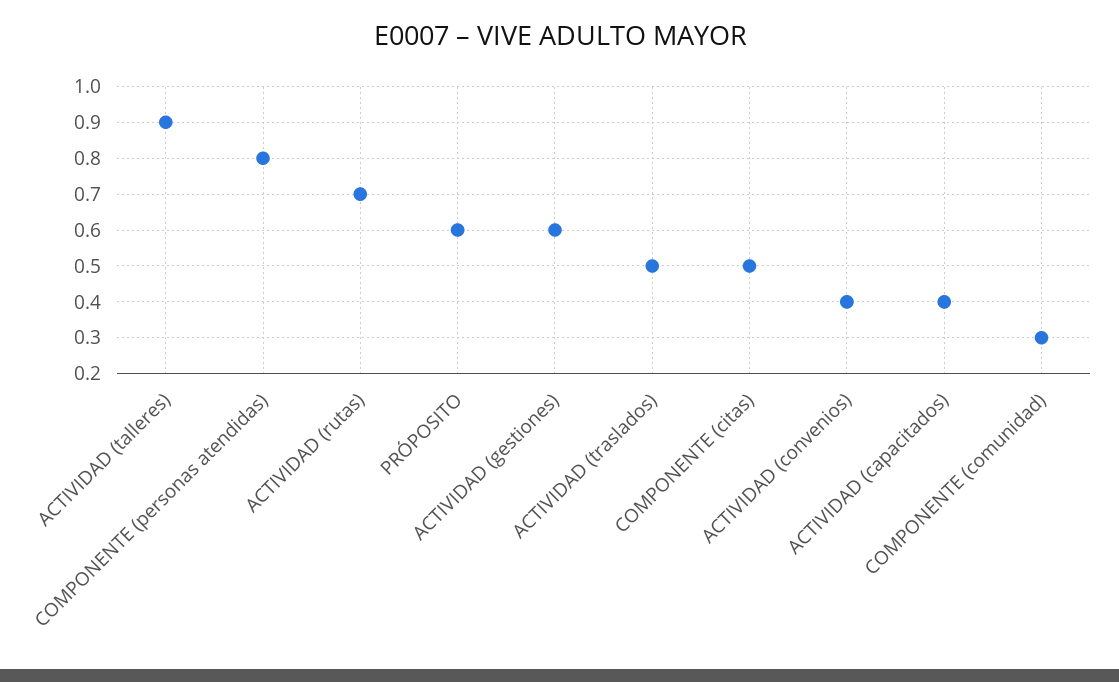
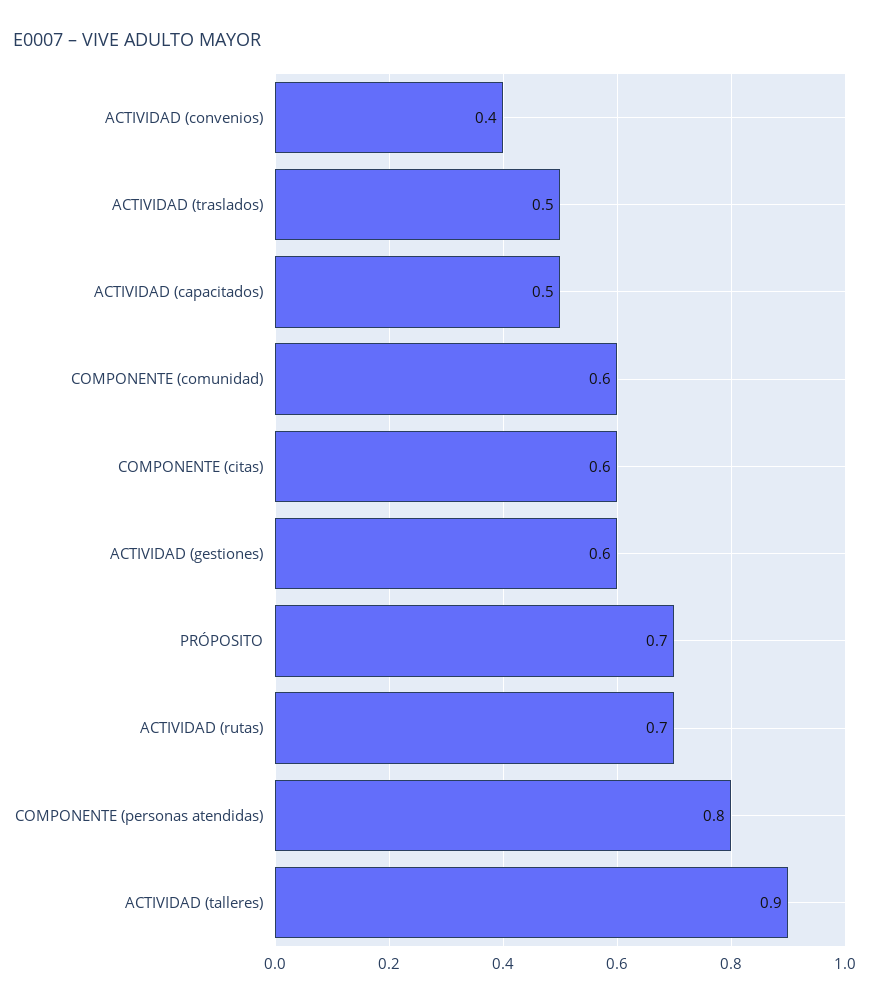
  {
    "ACTIVIDAD (talleres)": 0.9,
    "COMPONENTE (personas atendidas)": 0.8,
    "ACTIVIDAD (rutas)": 0.7,
-   "PRÓPOSITO": 0.6,
+   "PRÓPOSITO": 0.7,
    "ACTIVIDAD (gestiones)": 0.6,
    "ACTIVIDAD (traslados)": 0.5,
-   "COMPONENTE (citas)": 0.5,
+   "COMPONENTE (citas)": 0.6,
    "ACTIVIDAD (convenios)": 0.4,
-   "ACTIVIDAD (capacitados)": 0.4,
+   "ACTIVIDAD (capacitados)": 0.5,
-   "COMPONENTE (comunidad)": 0.3
+   "COMPONENTE (comunidad)": 0.6
  }

